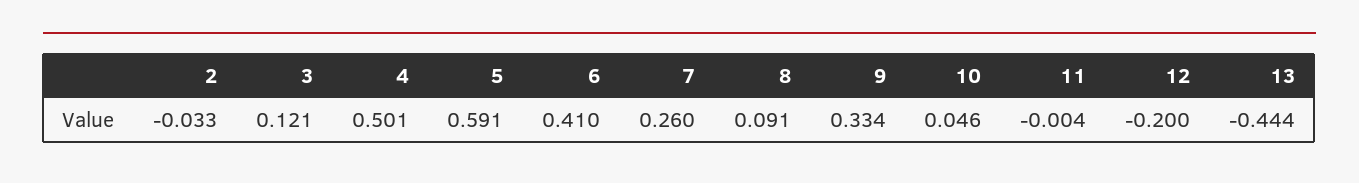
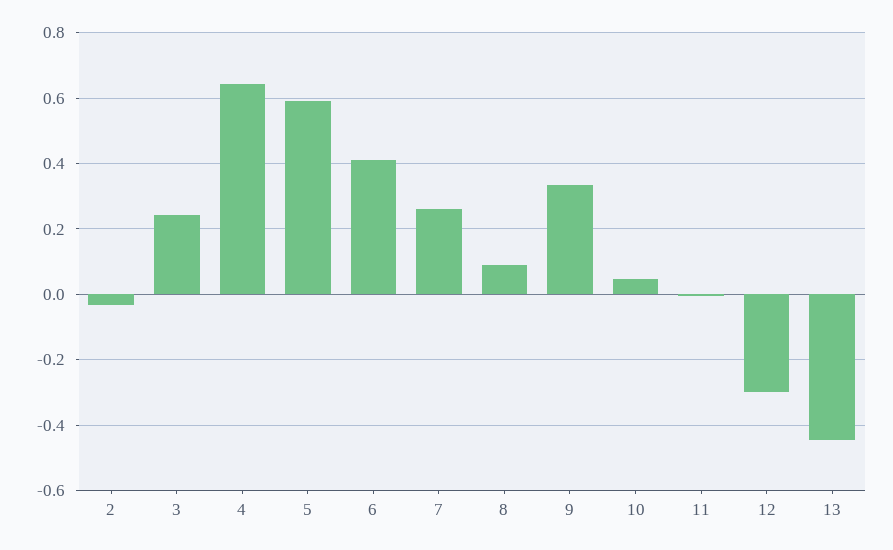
  {
    "2": -0.033,
-   "3": 0.121,
+   "3": 0.24,
-   "4": 0.501,
+   "4": 0.64,
    "5": 0.591,
    "6": 0.41,
    "7": 0.26,
    "8": 0.091,
    "9": 0.334,
    "10": 0.046,
    "11": -0.004,
-   "12": -0.2,
+   "12": -0.3,
    "13": -0.444
  }

